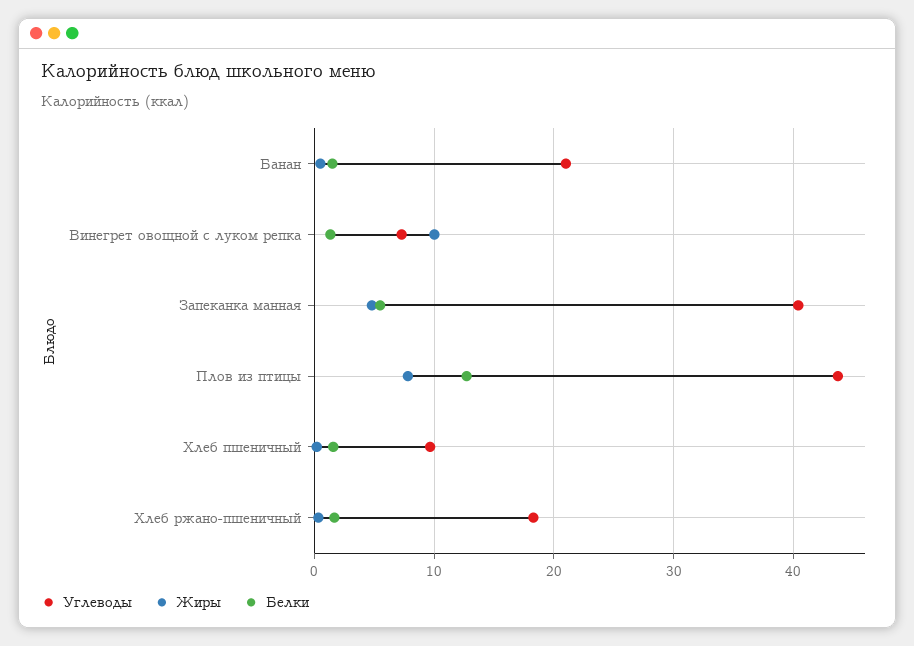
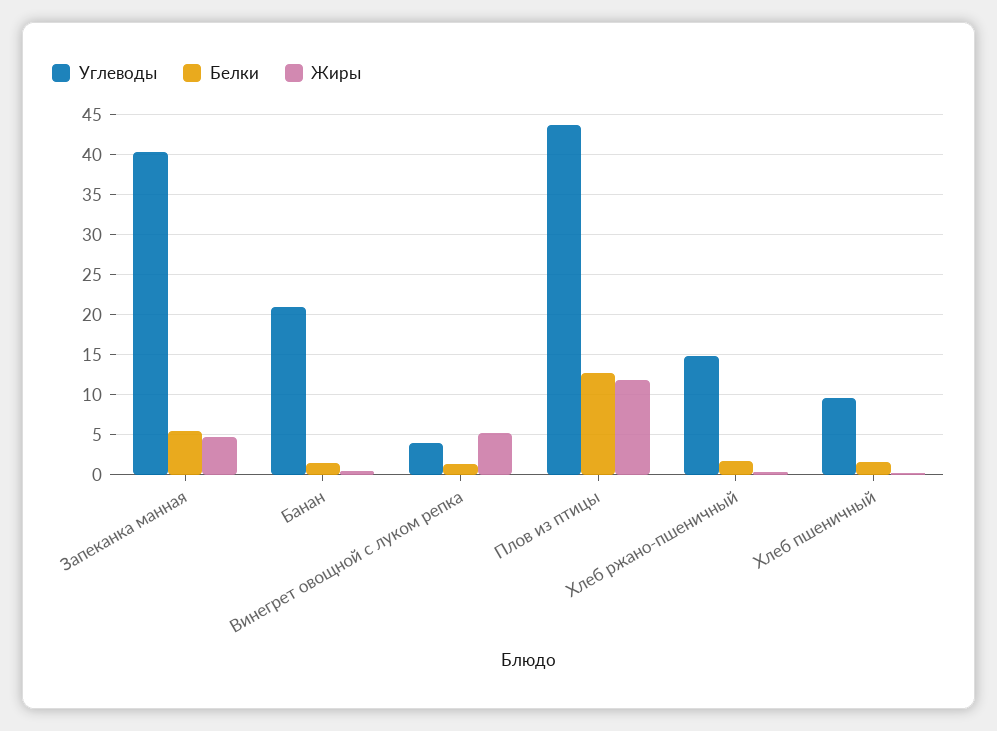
  {
    "Углеводы": {
      "Банан": 21,
-     "Винегрет овощной с луком репка": 7,
+     "Винегрет овощной с луком репка": 4,
      "Запеканка манная": 40,
      "Плов из птицы": 44,
      "Хлеб пшеничный": 10,
-     "Хлеб ржано-пшеничный": 18
+     "Хлеб ржано-пшеничный": 15
    },
    "Жиры": {
      "Банан": 1,
-     "Винегрет овощной с луком репка": 10,
+     "Винегрет овощной с луком репка": 5,
      "Запеканка манная": 5,
-     "Плов из птицы": 8,
+     "Плов из птицы": 12,
      "Хлеб пшеничный": 0,
      "Хлеб ржано-пшеничный": 0
    },
    "Белки": {
      "Банан": 2,
      "Винегрет овощной с луком репка": 1,
      "Запеканка манная": 5,
      "Плов из птицы": 13,
      "Хлеб пшеничный": 2,
      "Хлеб ржано-пшеничный": 2
    }
  }

